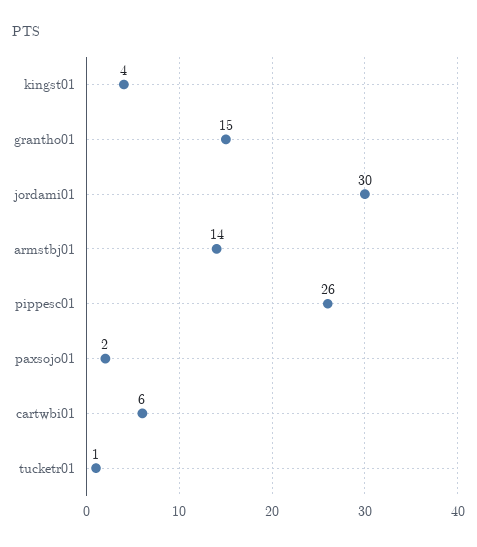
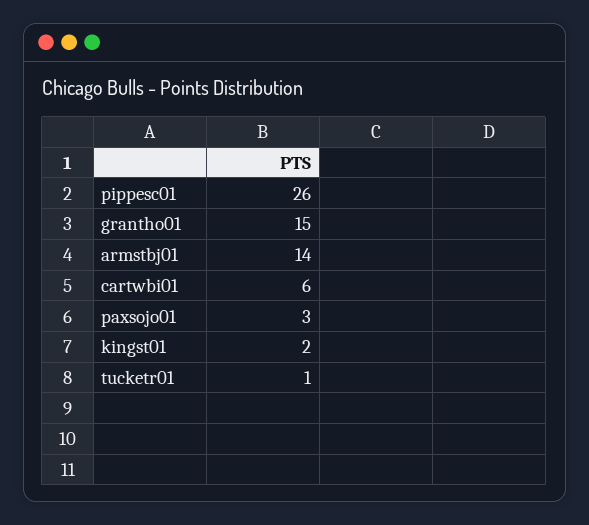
  {
-   "kingst01": 4,
+   "kingst01": 2,
    "grantho01": 15,
-   "jordami01": 30,
    "armstbj01": 14,
    "pippesc01": 26,
-   "paxsojo01": 2,
+   "paxsojo01": 3,
    "cartwbi01": 6,
    "tucketr01": 1
  }

